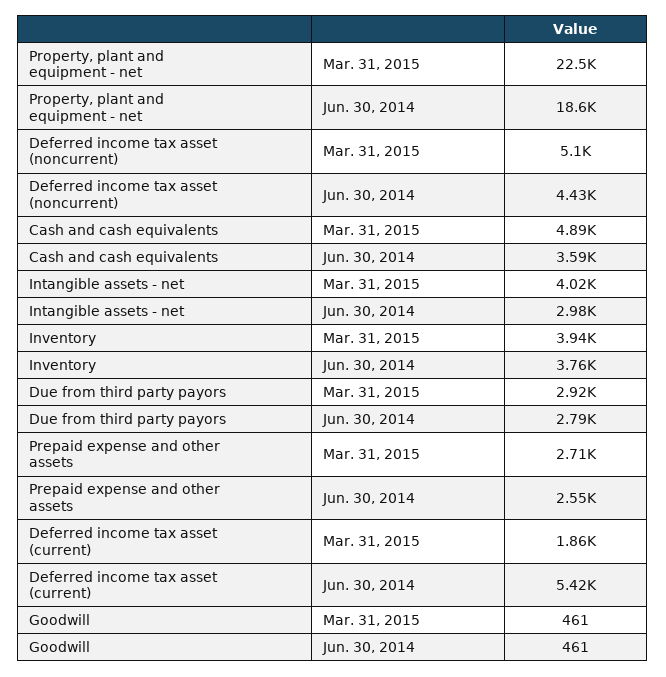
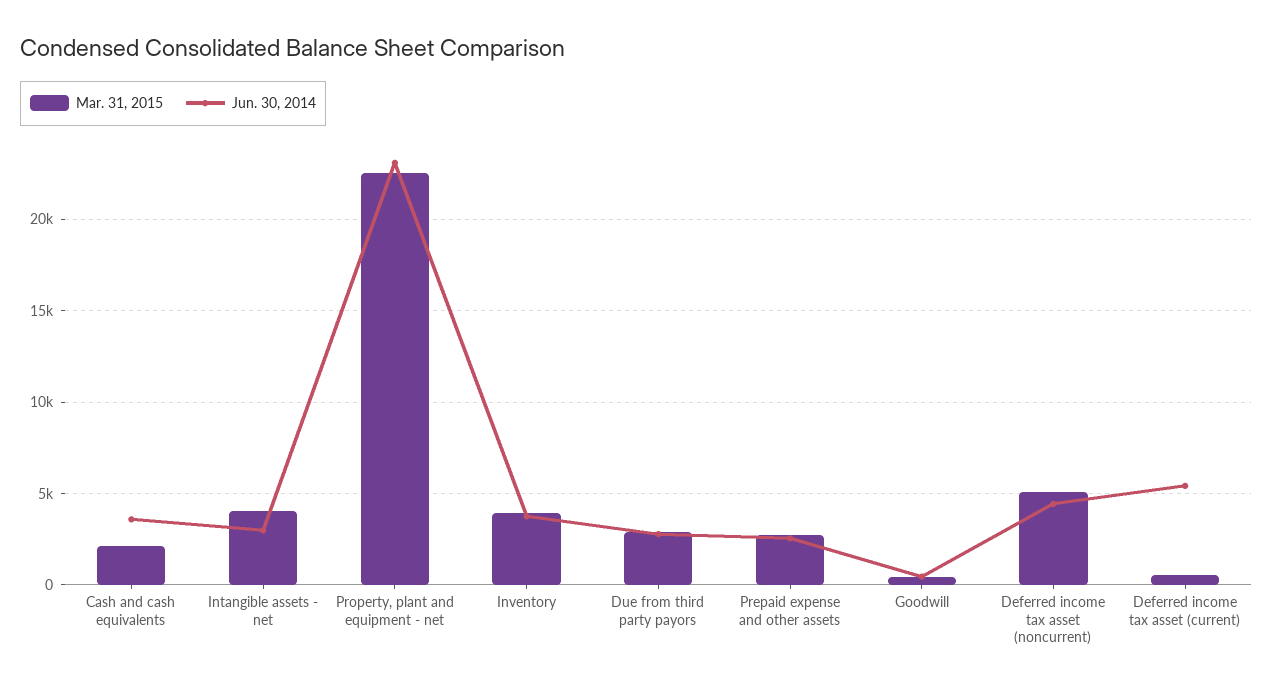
  {
    "Mar. 31, 2015": {
      "Property, plant and equipment - net": 22500,
      "Deferred income tax asset (noncurrent)": 5100,
-     "Cash and cash equivalents": 4890,
+     "Cash and cash equivalents": 2000,
      "Intangible assets - net": 4020,
      "Inventory": 3940,
      "Due from third party payors": 2920,
      "Prepaid expense and other assets": 2710,
-     "Deferred income tax asset (current)": 1860,
+     "Deferred income tax asset (current)": 500,
      "Goodwill": 461
    },
    "Jun. 30, 2014": {
-     "Property, plant and equipment - net": 18600,
+     "Property, plant and equipment - net": 23000,
      "Deferred income tax asset (noncurrent)": 4430,
      "Cash and cash equivalents": 3590,
      "Intangible assets - net": 2980,
      "Inventory": 3760,
      "Due from third party payors": 2790,
      "Prepaid expense and other assets": 2550,
      "Deferred income tax asset (current)": 5420,
      "Goodwill": 461
    }
  }

